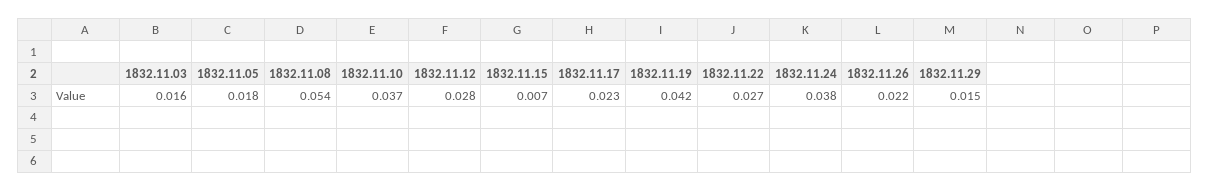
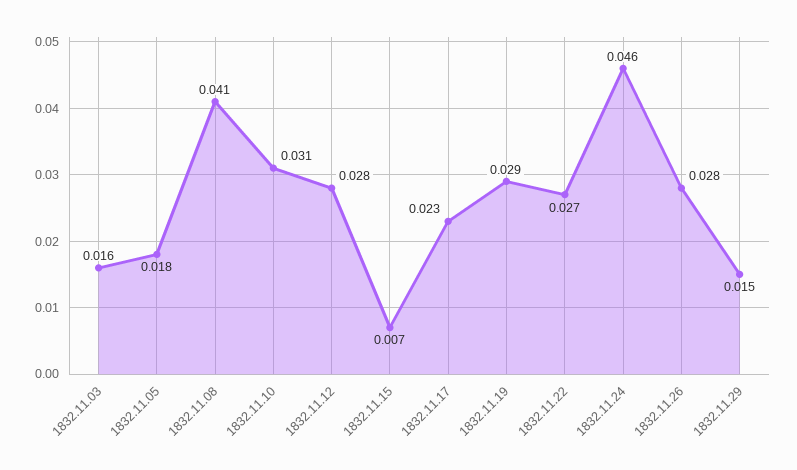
  {
    "1832.11.03": 0.016,
    "1832.11.05": 0.018,
-   "1832.11.08": 0.054,
+   "1832.11.08": 0.041,
-   "1832.11.10": 0.037,
+   "1832.11.10": 0.031,
    "1832.11.12": 0.028,
    "1832.11.15": 0.007,
    "1832.11.17": 0.023,
-   "1832.11.19": 0.042,
+   "1832.11.19": 0.029,
    "1832.11.22": 0.027,
-   "1832.11.24": 0.038,
+   "1832.11.24": 0.046,
-   "1832.11.26": 0.022,
+   "1832.11.26": 0.028,
    "1832.11.29": 0.015
  }

